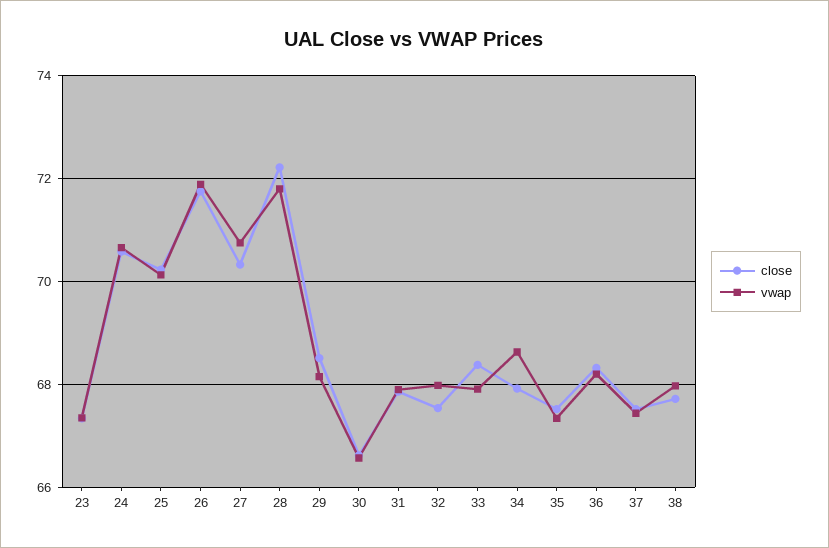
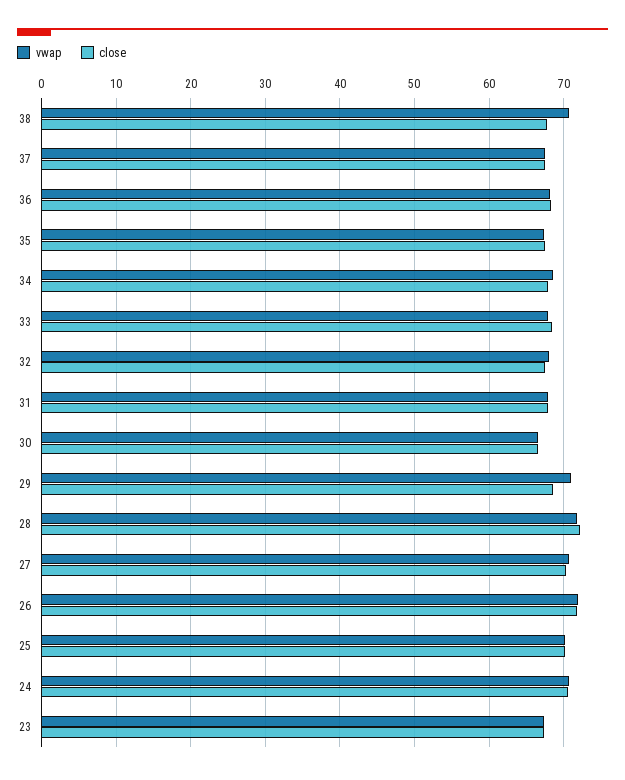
  {
    "close": {
      "23": 67.4,
      "24": 70.6,
      "25": 70.2,
      "26": 71.8,
      "27": 70.4,
      "28": 72.2,
      "29": 68.6,
      "30": 66.6,
      "31": 67.8,
      "32": 67.6,
      "33": 68.4,
      "34": 68,
      "35": 67.6,
      "36": 68.4,
      "37": 67.6,
      "38": 67.8
    },
    "vwap": {
      "23": 67.4,
      "24": 70.6,
      "25": 70.2,
      "26": 71.8,
      "27": 70.8,
      "28": 71.8,
-     "29": 68.2,
+     "29": 71,
      "30": 66.6,
      "31": 68,
      "32": 68,
      "33": 68,
      "34": 68.6,
      "35": 67.4,
      "36": 68.2,
      "37": 67.4,
-     "38": 68
+     "38": 71
    }
  }

